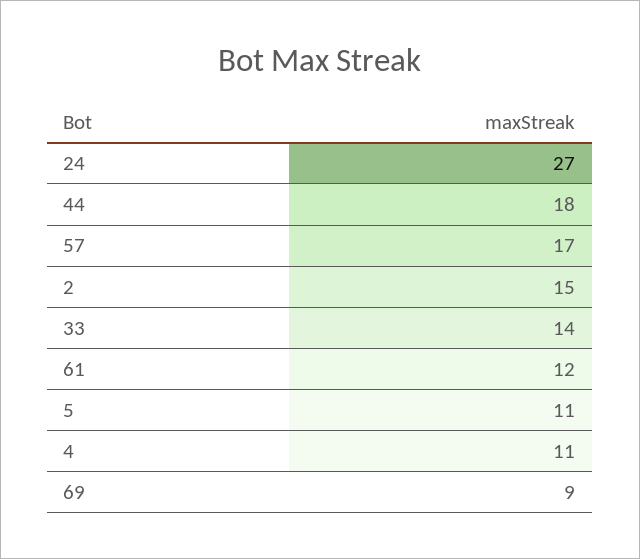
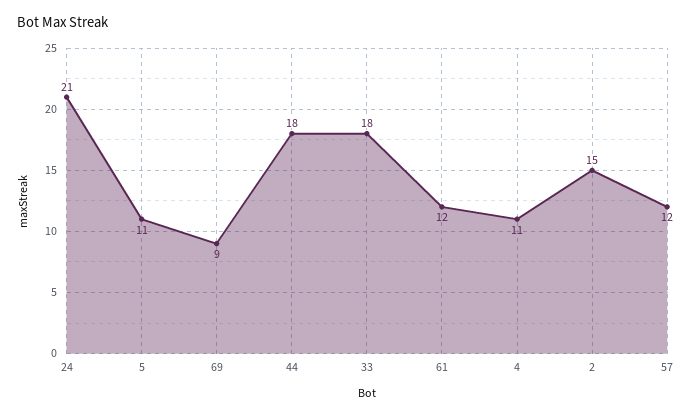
  {
-   "24": 27,
+   "24": 21,
    "44": 18,
-   "57": 17,
+   "57": 12,
    "2": 15,
-   "33": 14,
+   "33": 18,
    "61": 12,
    "5": 11,
    "4": 11,
    "69": 9
  }

